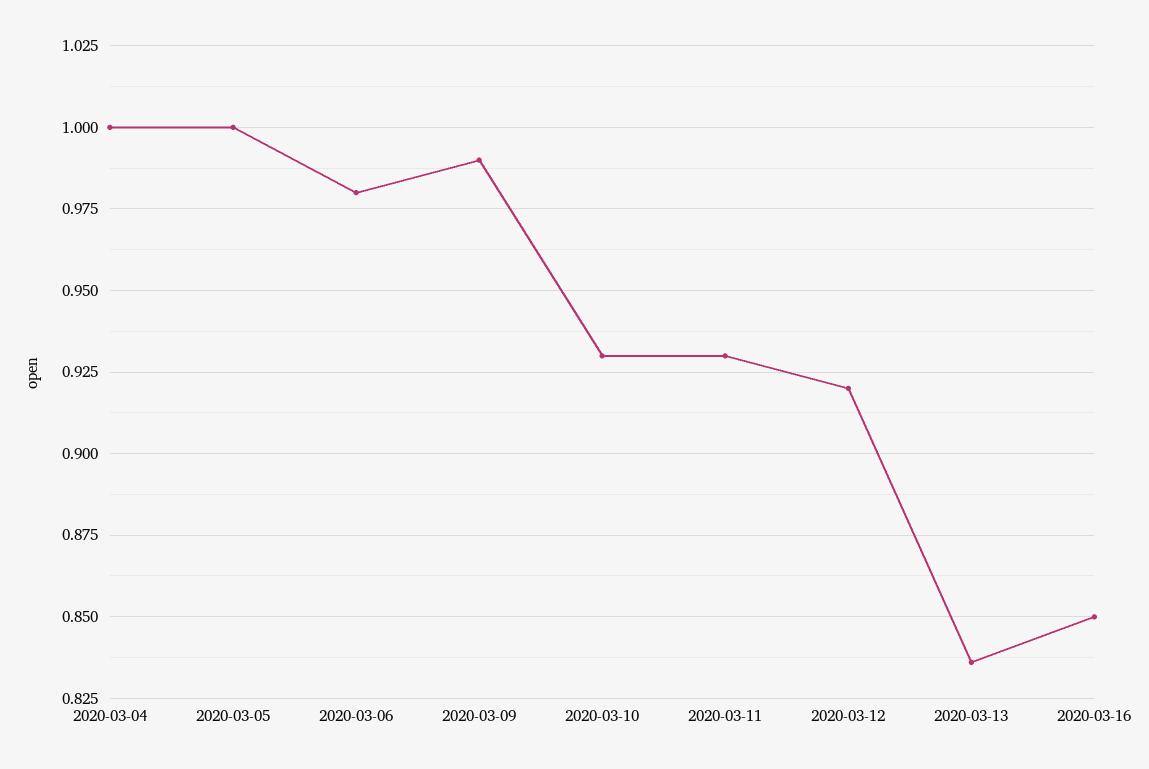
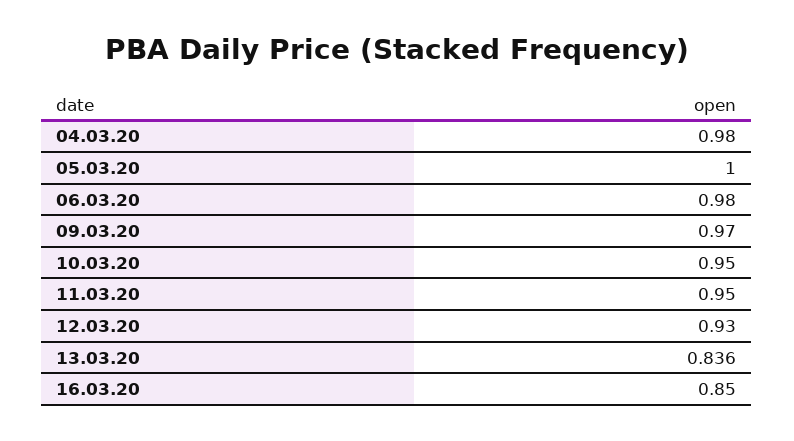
  {
-   "2020-03-04": 1,
+   "2020-03-04": 0.98,
    "2020-03-05": 1,
    "2020-03-06": 0.98,
-   "2020-03-09": 0.99,
+   "2020-03-09": 0.97,
-   "2020-03-10": 0.93,
+   "2020-03-10": 0.95,
-   "2020-03-11": 0.93,
+   "2020-03-11": 0.95,
-   "2020-03-12": 0.92,
+   "2020-03-12": 0.93,
    "2020-03-13": 0.836,
    "2020-03-16": 0.85
  }

